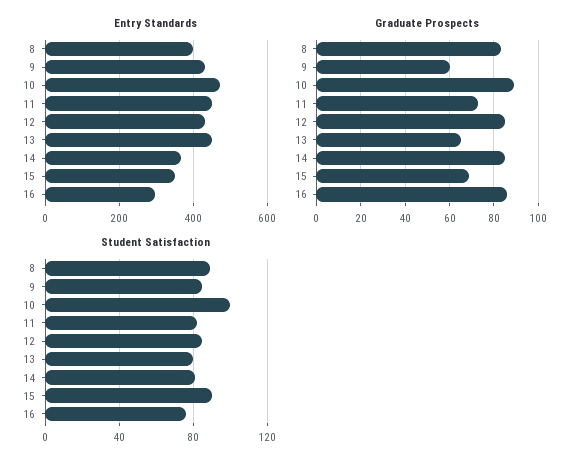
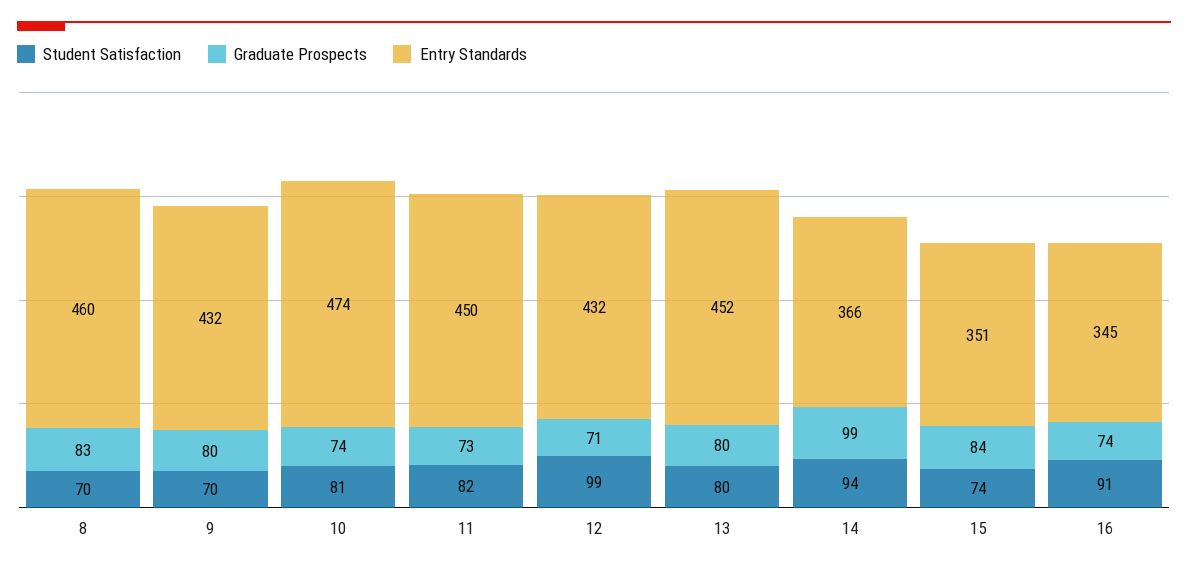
  {
    "Entry Standards": {
-     "8": 400,
+     "8": 460,
      "9": 432,
      "10": 474,
      "11": 450,
      "12": 432,
      "13": 452,
      "14": 366,
      "15": 351,
-     "16": 300
+     "16": 345
    },
    "Graduate Prospects": {
      "8": 83,
-     "9": 60,
+     "9": 80,
-     "10": 90,
+     "10": 74,
      "11": 73,
-     "12": 85,
+     "12": 71,
-     "13": 65,
+     "13": 80,
-     "14": 85,
+     "14": 99,
-     "15": 70,
+     "15": 84,
-     "16": 85
+     "16": 74
    },
    "Student Satisfaction": {
-     "8": 90,
+     "8": 70,
-     "9": 85,
+     "9": 70,
-     "10": 100,
+     "10": 81,
      "11": 82,
-     "12": 85,
+     "12": 99,
      "13": 80,
-     "14": 80,
+     "14": 94,
-     "15": 90,
+     "15": 74,
-     "16": 75
+     "16": 91
    }
  }

